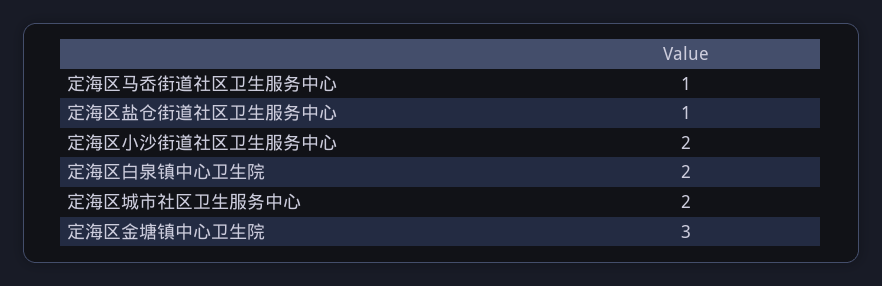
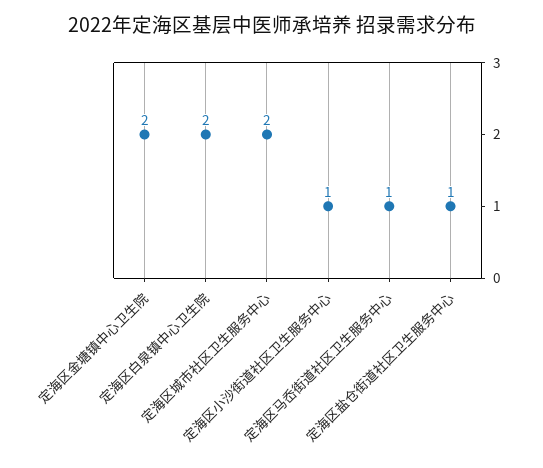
  {
    "定海区马岙街道社区卫生服务中心": 1,
    "定海区盐仓街道社区卫生服务中心": 1,
-   "定海区小沙街道社区卫生服务中心": 2,
+   "定海区小沙街道社区卫生服务中心": 1,
    "定海区白泉镇中心卫生院": 2,
    "定海区城市社区卫生服务中心": 2,
-   "定海区金塘镇中心卫生院": 3
+   "定海区金塘镇中心卫生院": 2
  }

